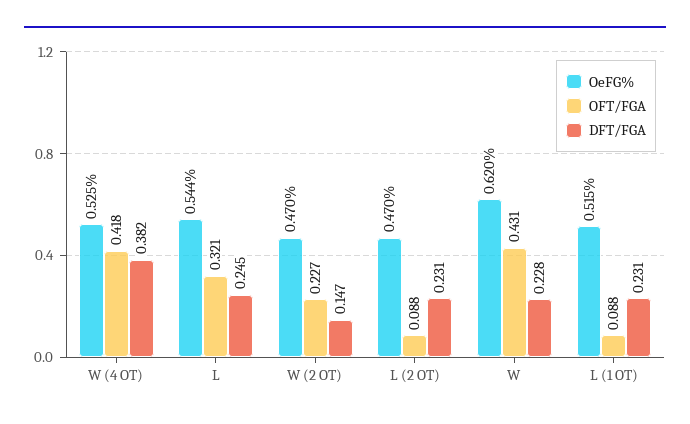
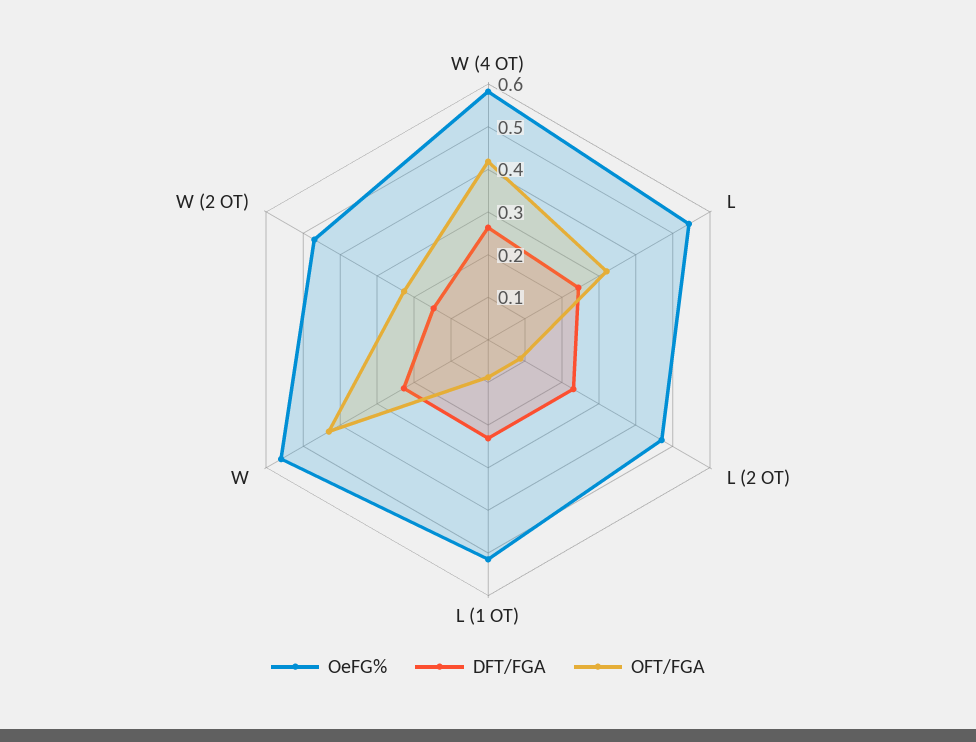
  {
    "OeFG%": {
-     "W (4 OT)": 0.525,
+     "W (4 OT)": 0.58,
      "L": 0.544,
      "W (2 OT)": 0.47,
      "L (2 OT)": 0.47,
-     "W": 0.62,
+     "W": 0.56,
      "L (1 OT)": 0.515
    },
    "OFT/FGA": {
      "W (4 OT)": 0.418,
      "L": 0.321,
      "W (2 OT)": 0.227,
      "L (2 OT)": 0.088,
      "W": 0.431,
      "L (1 OT)": 0.088
    },
    "DFT/FGA": {
-     "W (4 OT)": 0.382,
+     "W (4 OT)": 0.26,
      "L": 0.245,
      "W (2 OT)": 0.147,
      "L (2 OT)": 0.231,
      "W": 0.228,
      "L (1 OT)": 0.231
    }
  }

